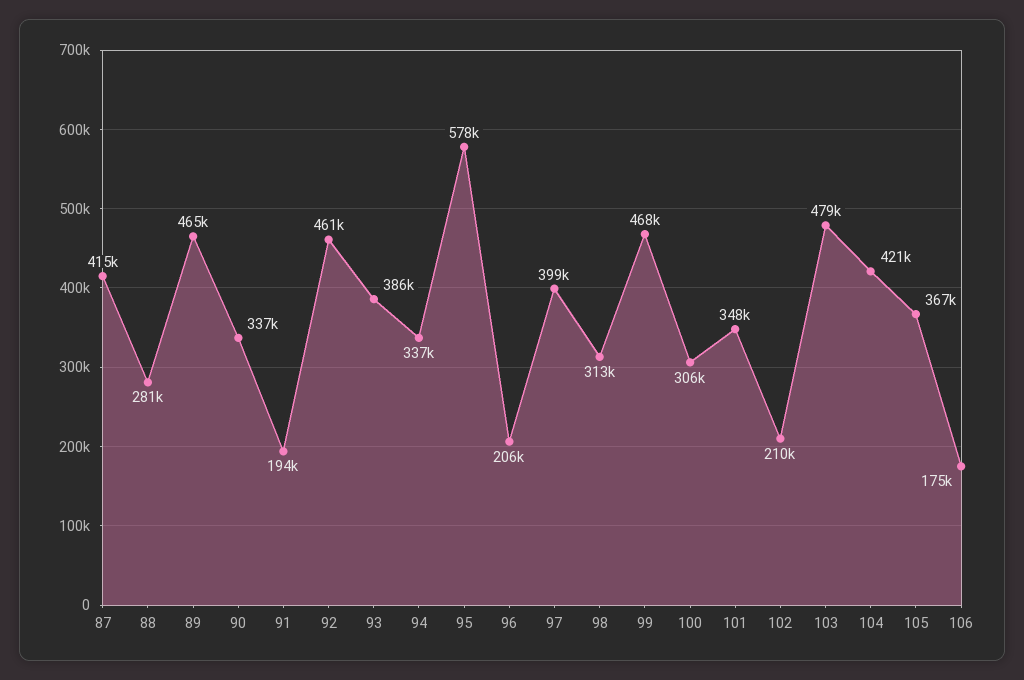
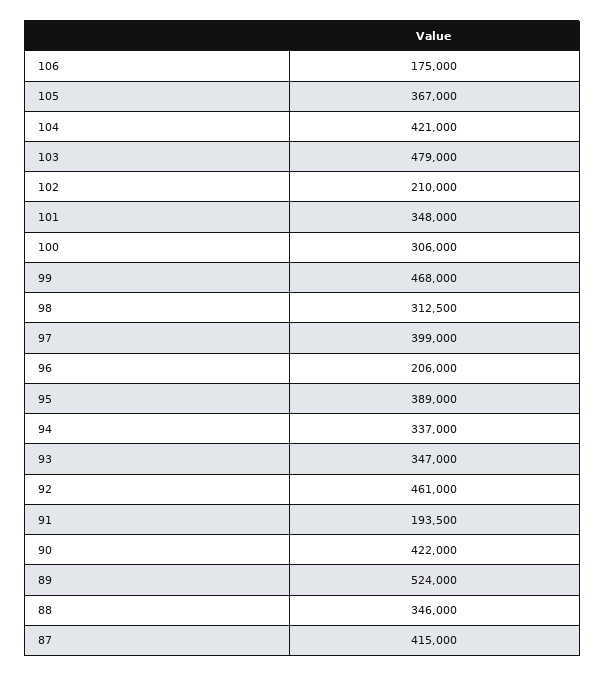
  {
    "87": 415000,
-   "88": 281000,
+   "88": 346000,
-   "89": 465000,
+   "89": 524000,
-   "90": 337000,
+   "90": 422000,
    "91": 193500,
    "92": 461000,
-   "93": 386000,
+   "93": 347000,
    "94": 337000,
-   "95": 578000,
+   "95": 389000,
    "96": 206000,
    "97": 399000,
    "98": 312500,
    "99": 468000,
    "100": 306000,
    "101": 348000,
    "102": 210000,
    "103": 479000,
    "104": 421000,
    "105": 367000,
    "106": 175000
  }

